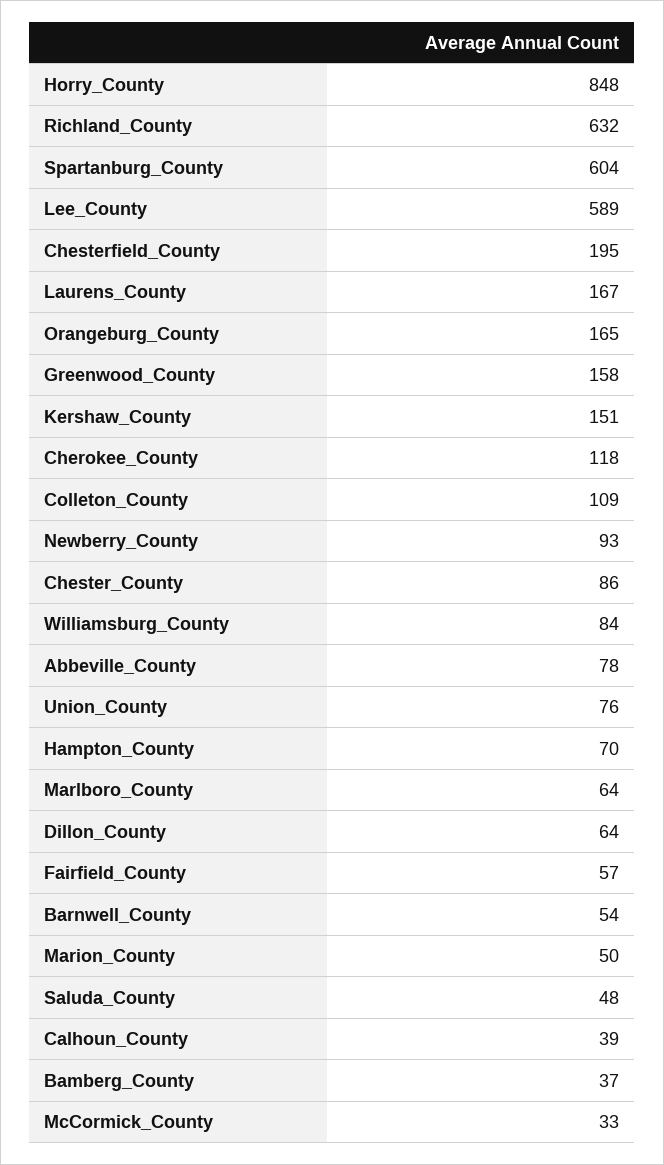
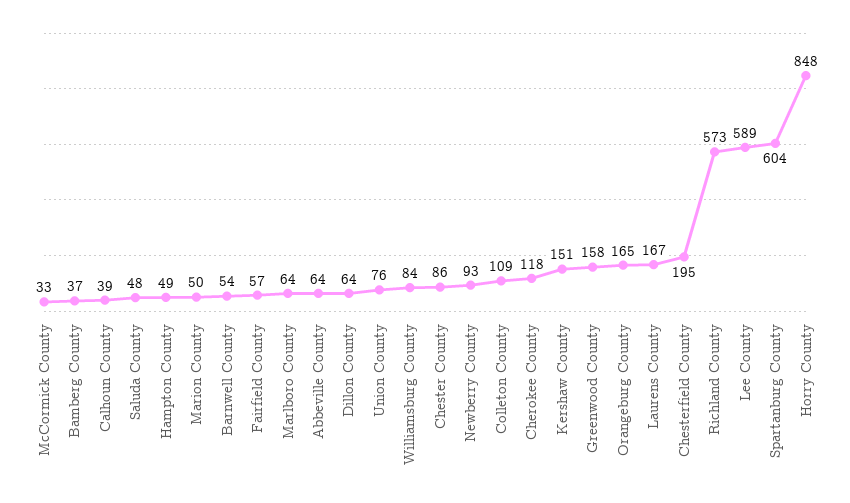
  {
    "Horry_County": 848,
-   "Richland_County": 632,
+   "Richland_County": 573,
    "Spartanburg_County": 604,
    "Lee_County": 589,
    "Chesterfield_County": 195,
    "Laurens_County": 167,
    "Orangeburg_County": 165,
    "Greenwood_County": 158,
    "Kershaw_County": 151,
    "Cherokee_County": 118,
    "Colleton_County": 109,
    "Newberry_County": 93,
    "Chester_County": 86,
    "Williamsburg_County": 84,
-   "Abbeville_County": 78,
+   "Abbeville_County": 64,
    "Union_County": 76,
-   "Hampton_County": 70,
+   "Hampton_County": 49,
    "Marlboro_County": 64,
    "Dillon_County": 64,
    "Fairfield_County": 57,
    "Barnwell_County": 54,
    "Marion_County": 50,
    "Saluda_County": 48,
    "Calhoun_County": 39,
    "Bamberg_County": 37,
    "McCormick_County": 33
  }

